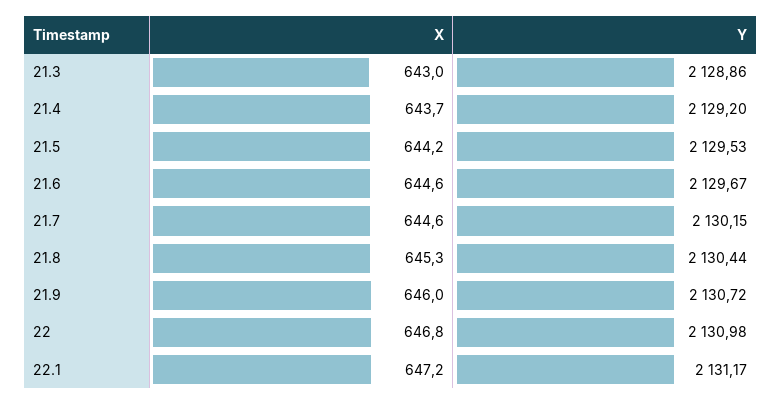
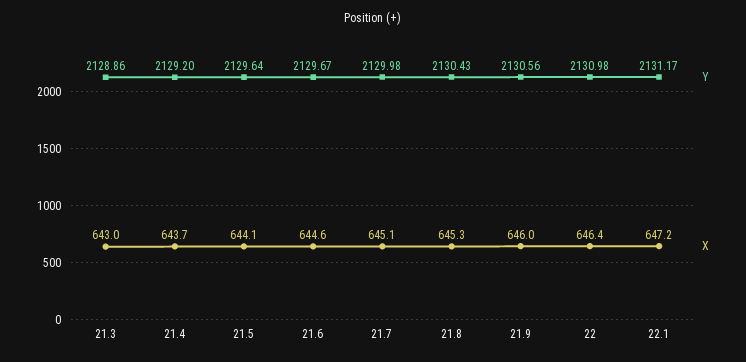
  {
    "X": {
      "21.3": 643,
      "21.4": 643.7,
-     "21.5": 644.2,
+     "21.5": 644.1,
      "21.6": 644.6,
-     "21.7": 644.6,
+     "21.7": 645.1,
      "21.8": 645.3,
      "21.9": 646,
-     "22": 646.8,
+     "22": 646.4,
      "22.1": 647.2
    },
    "Y": {
      "21.3": 2128.86,
      "21.4": 2129.2,
-     "21.5": 2129.53,
+     "21.5": 2129.64,
      "21.6": 2129.67,
-     "21.7": 2130.15,
+     "21.7": 2129.98,
-     "21.8": 2130.44,
+     "21.8": 2130.43,
-     "21.9": 2130.72,
+     "21.9": 2130.56,
      "22": 2130.98,
      "22.1": 2131.17
    }
  }

